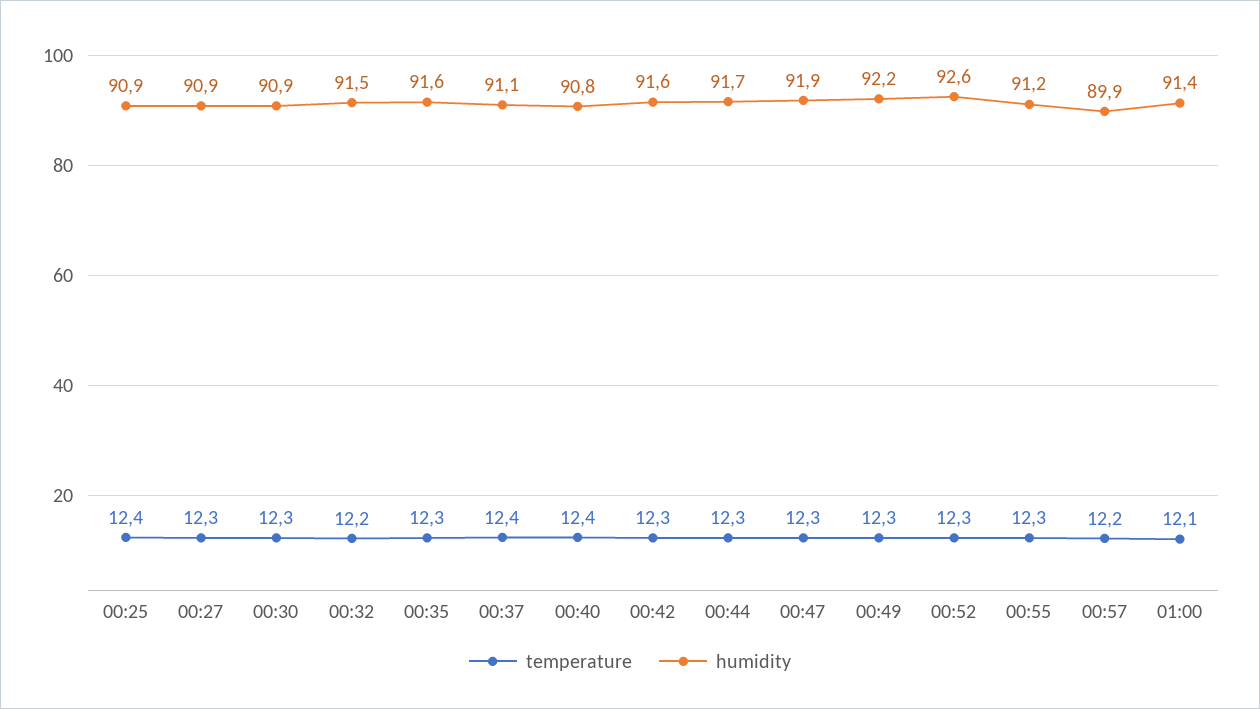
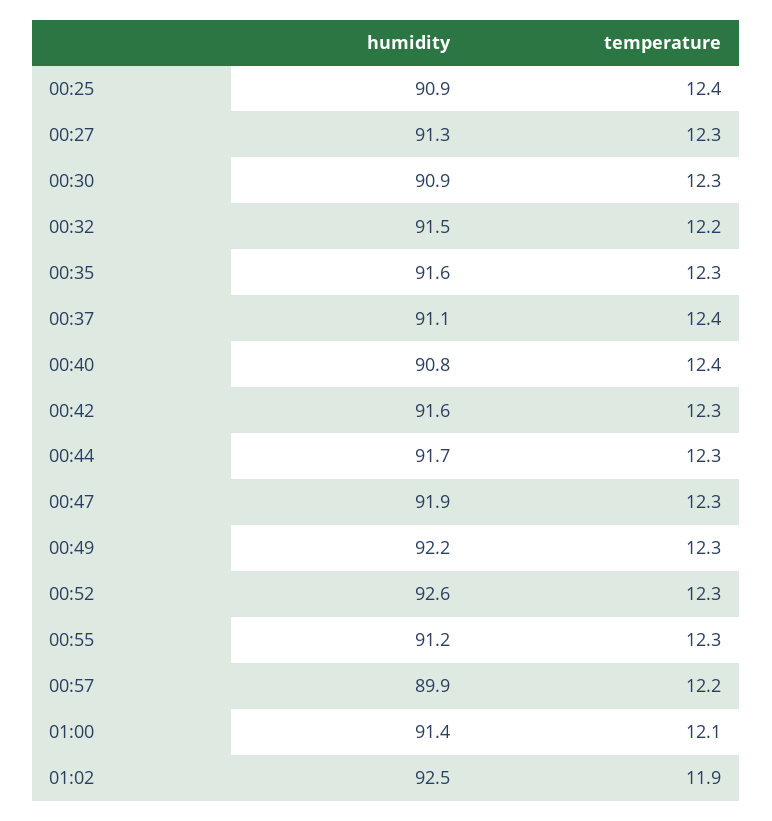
  {
    "temperature": {
      "00:25": 12.4,
      "00:27": 12.3,
      "00:30": 12.3,
      "00:32": 12.2,
      "00:35": 12.3,
      "00:37": 12.4,
      "00:40": 12.4,
      "00:42": 12.3,
      "00:44": 12.3,
      "00:47": 12.3,
      "00:49": 12.3,
      "00:52": 12.3,
      "00:55": 12.3,
      "00:57": 12.2,
-     "01:00": 12.1
+     "01:00": 12.1,
+     "01:02": 11.9
    },
    "humidity": {
      "00:25": 90.9,
-     "00:27": 90.9,
+     "00:27": 91.3,
      "00:30": 90.9,
      "00:32": 91.5,
      "00:35": 91.6,
      "00:37": 91.1,
      "00:40": 90.8,
      "00:42": 91.6,
      "00:44": 91.7,
      "00:47": 91.9,
      "00:49": 92.2,
      "00:52": 92.6,
      "00:55": 91.2,
      "00:57": 89.9,
-     "01:00": 91.4
+     "01:00": 91.4,
+     "01:02": 92.5
    }
  }

